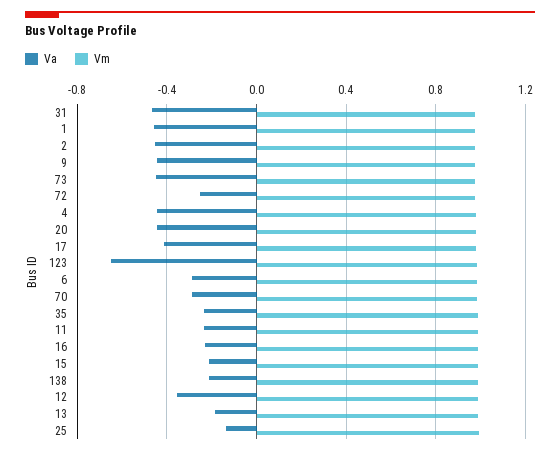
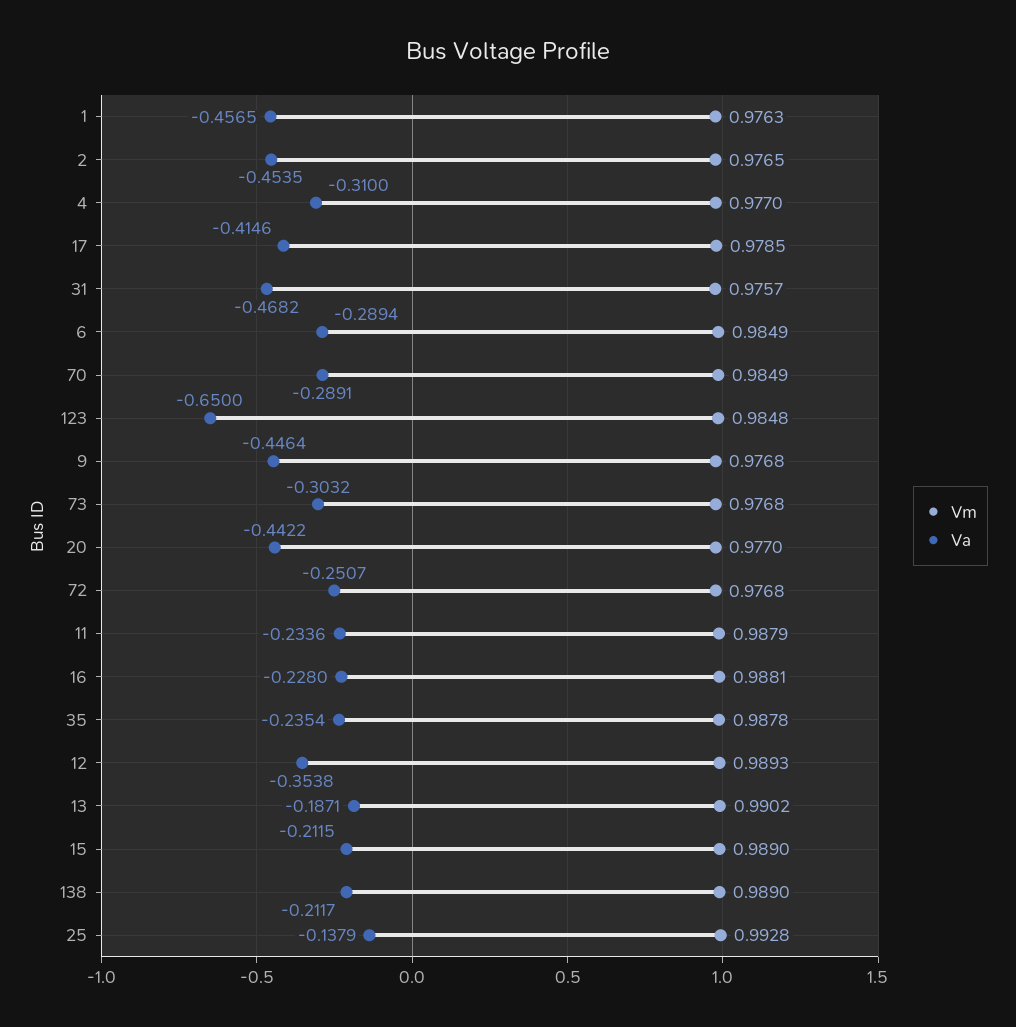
  {
    "Va": {
      "31": -0.4682,
      "1": -0.4565,
      "2": -0.4535,
      "9": -0.4464,
-     "73": -0.45,
+     "73": -0.3032,
      "72": -0.2507,
-     "4": -0.45,
+     "4": -0.31,
      "20": -0.4422,
      "17": -0.4146,
      "123": -0.65,
      "6": -0.2894,
      "70": -0.2891,
      "35": -0.2354,
      "11": -0.2336,
      "16": -0.228,
      "15": -0.2115,
      "138": -0.2117,
      "12": -0.3538,
      "13": -0.1871,
      "25": -0.1379
    },
    "Vm": {
      "31": 0.9757,
      "1": 0.9763,
      "2": 0.9765,
      "9": 0.9768,
      "73": 0.9768,
      "72": 0.9768,
      "4": 0.977,
      "20": 0.977,
      "17": 0.9785,
      "123": 0.9848,
      "6": 0.9849,
      "70": 0.9849,
      "35": 0.9878,
      "11": 0.9879,
      "16": 0.9881,
      "15": 0.989,
      "138": 0.989,
      "12": 0.9893,
      "13": 0.9902,
      "25": 0.9928
    }
  }

